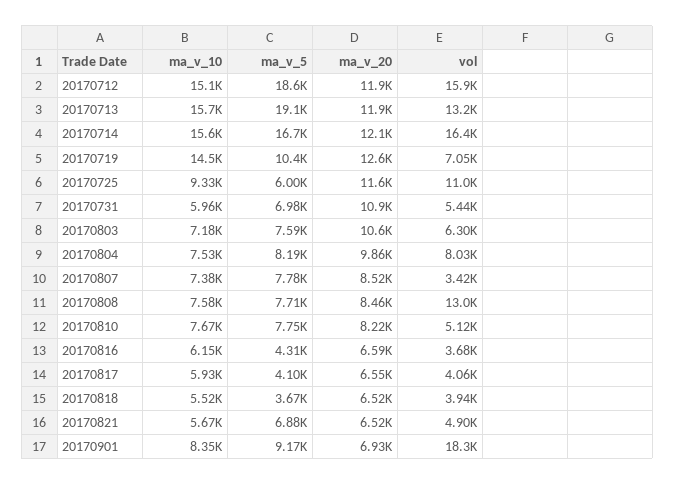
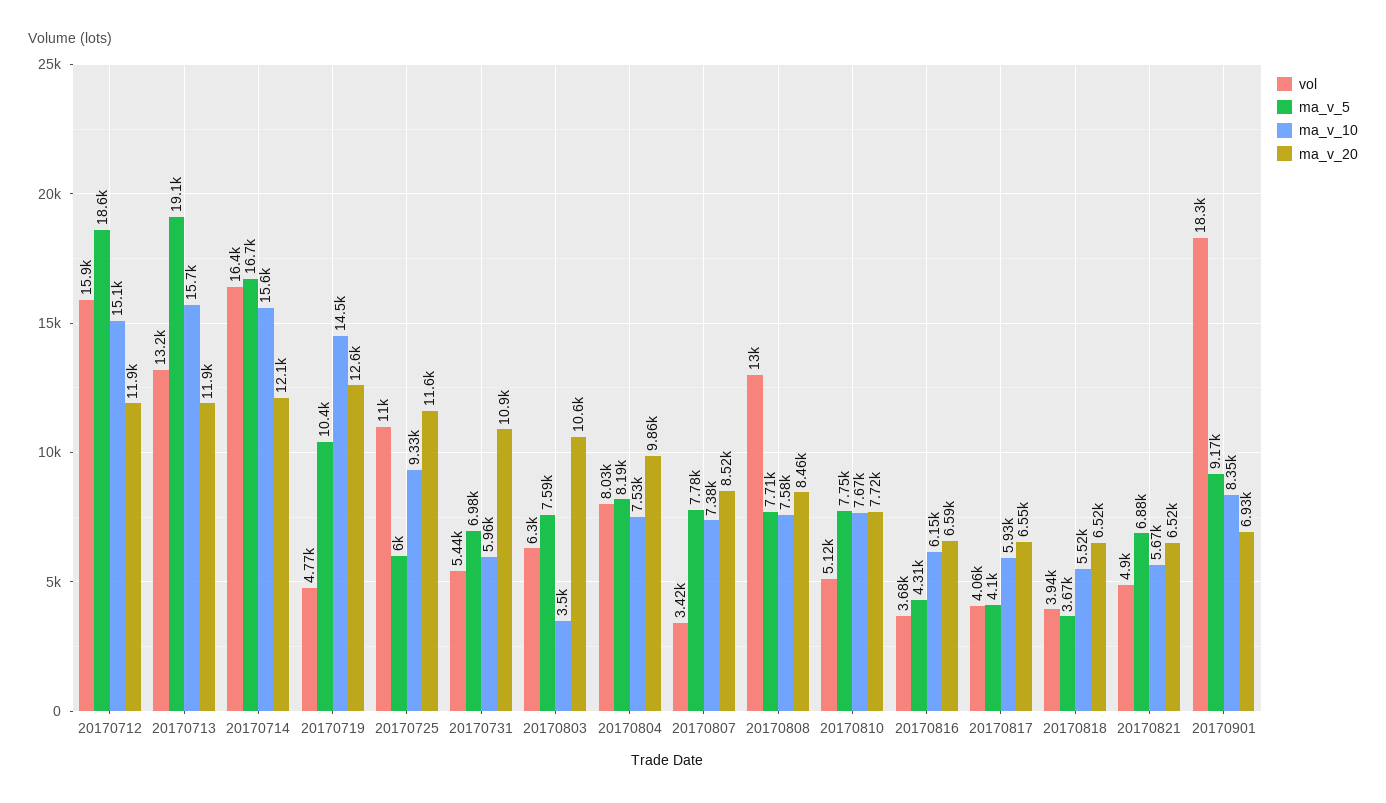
  {
    "ma_v_10": {
      "20170712": 15100,
      "20170713": 15700,
      "20170714": 15600,
      "20170719": 14500,
      "20170725": 9330,
      "20170731": 5960,
-     "20170803": 7180,
+     "20170803": 3500,
      "20170804": 7530,
      "20170807": 7380,
      "20170808": 7580,
      "20170810": 7670,
      "20170816": 6150,
      "20170817": 5930,
      "20170818": 5520,
      "20170821": 5670,
      "20170901": 8350
    },
    "ma_v_5": {
      "20170712": 18600,
      "20170713": 19100,
      "20170714": 16700,
      "20170719": 10400,
      "20170725": 6000,
      "20170731": 6980,
      "20170803": 7590,
      "20170804": 8190,
      "20170807": 7780,
      "20170808": 7710,
      "20170810": 7750,
      "20170816": 4310,
      "20170817": 4100,
      "20170818": 3670,
      "20170821": 6880,
      "20170901": 9170
    },
    "ma_v_20": {
      "20170712": 11900,
      "20170713": 11900,
      "20170714": 12100,
      "20170719": 12600,
      "20170725": 11600,
      "20170731": 10900,
      "20170803": 10600,
      "20170804": 9860,
      "20170807": 8520,
      "20170808": 8460,
-     "20170810": 8220,
+     "20170810": 7720,
      "20170816": 6590,
      "20170817": 6550,
      "20170818": 6520,
      "20170821": 6520,
      "20170901": 6930
    },
    "vol": {
      "20170712": 15900,
      "20170713": 13200,
      "20170714": 16400,
-     "20170719": 7050,
+     "20170719": 4770,
      "20170725": 11000,
      "20170731": 5440,
      "20170803": 6300,
      "20170804": 8030,
      "20170807": 3420,
      "20170808": 13000,
      "20170810": 5120,
      "20170816": 3680,
      "20170817": 4060,
      "20170818": 3940,
      "20170821": 4900,
      "20170901": 18300
    }
  }

